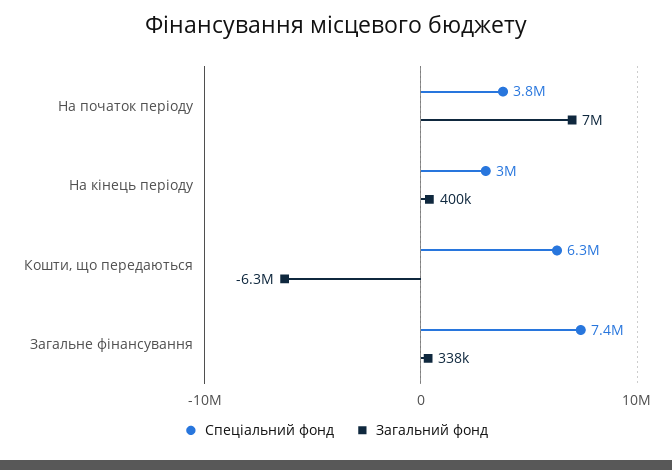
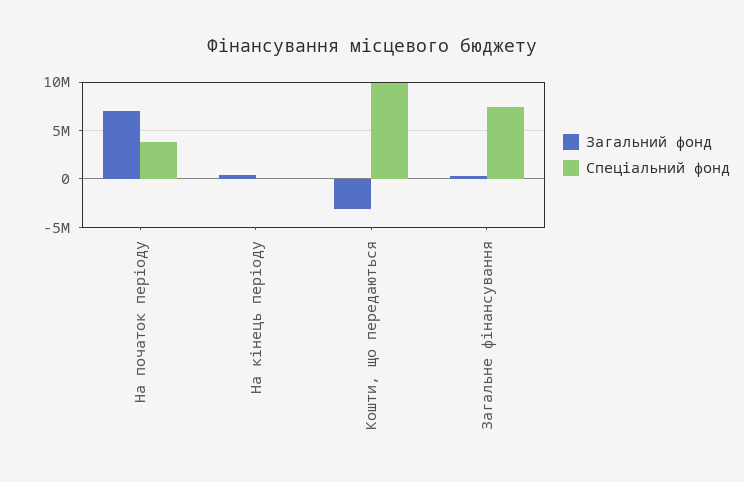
  {
    "Спеціальний фонд": {
      "На початок періоду": 3800000,
-     "На кінець періоду": 3000000,
+     "На кінець періоду": 0,
-     "Кошти, що передаються": 6300000,
+     "Кошти, що передаються": 10000000,
      "Загальне фінансування": 7400000
    },
    "Загальний фонд": {
      "На початок періоду": 7000000,
      "На кінець періоду": 400000,
-     "Кошти, що передаються": -6300000,
+     "Кошти, що передаються": -3000000,
      "Загальне фінансування": 338000
    }
  }

